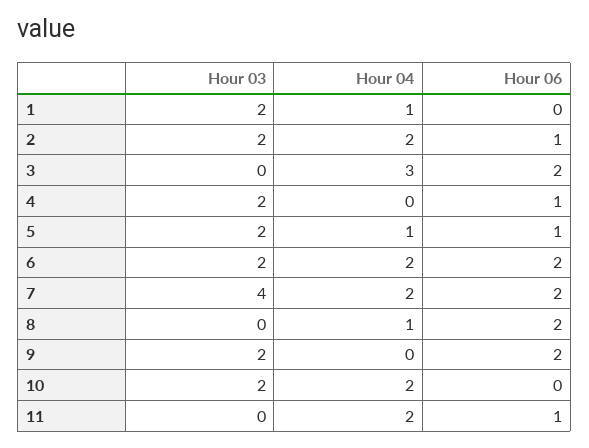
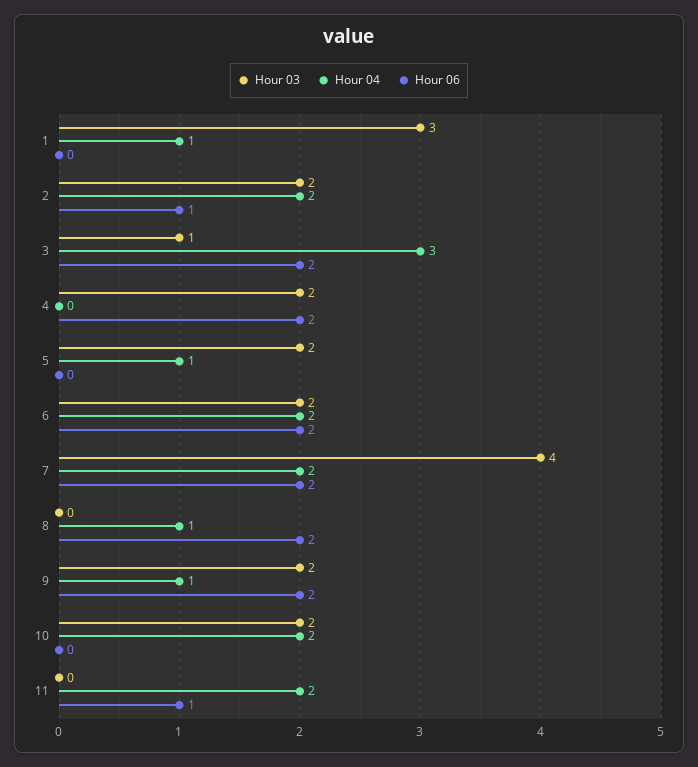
  {
    "Hour 03": {
-     "1": 2,
+     "1": 3,
      "2": 2,
-     "3": 0,
+     "3": 1,
      "4": 2,
      "5": 2,
      "6": 2,
      "7": 4,
      "8": 0,
      "9": 2,
      "10": 2,
      "11": 0
    },
    "Hour 04": {
      "1": 1,
      "2": 2,
      "3": 3,
      "4": 0,
      "5": 1,
      "6": 2,
      "7": 2,
      "8": 1,
-     "9": 0,
+     "9": 1,
      "10": 2,
      "11": 2
    },
    "Hour 06": {
      "1": 0,
      "2": 1,
      "3": 2,
-     "4": 1,
+     "4": 2,
-     "5": 1,
+     "5": 0,
      "6": 2,
      "7": 2,
      "8": 2,
      "9": 2,
      "10": 0,
      "11": 1
    }
  }

